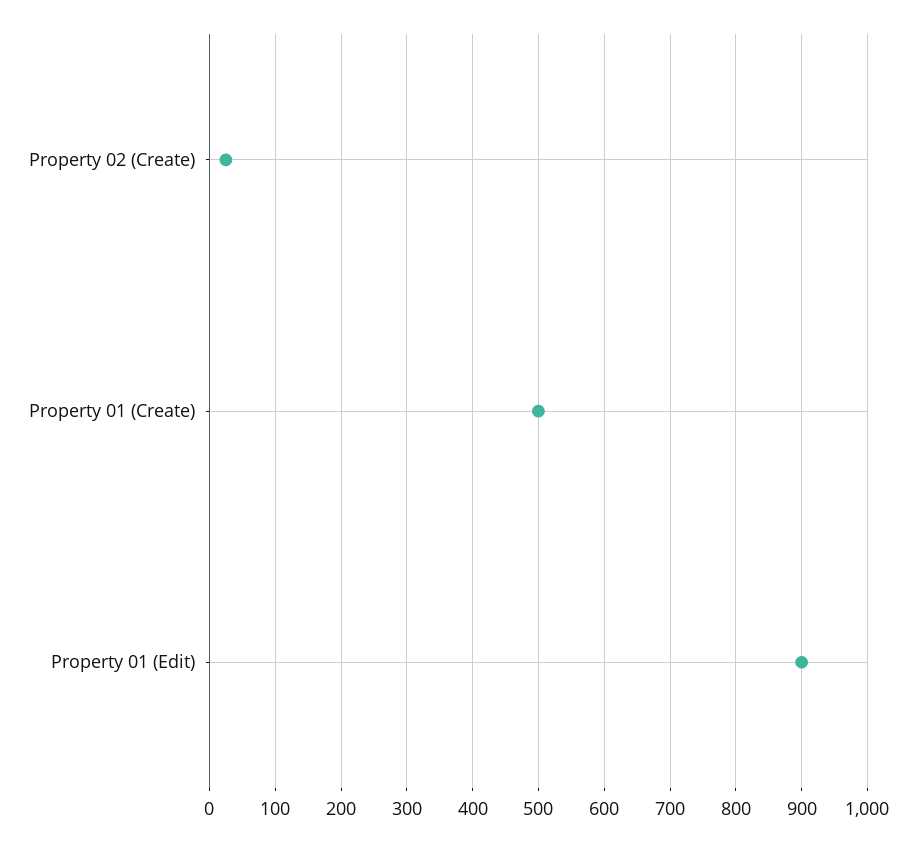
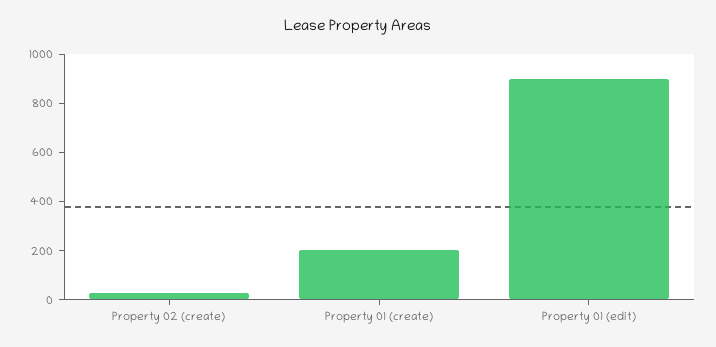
  {
    "Property 02 (Create)": 30,
-   "Property 01 (Create)": 500,
+   "Property 01 (Create)": 200,
    "Property 01 (Edit)": 900
  }

